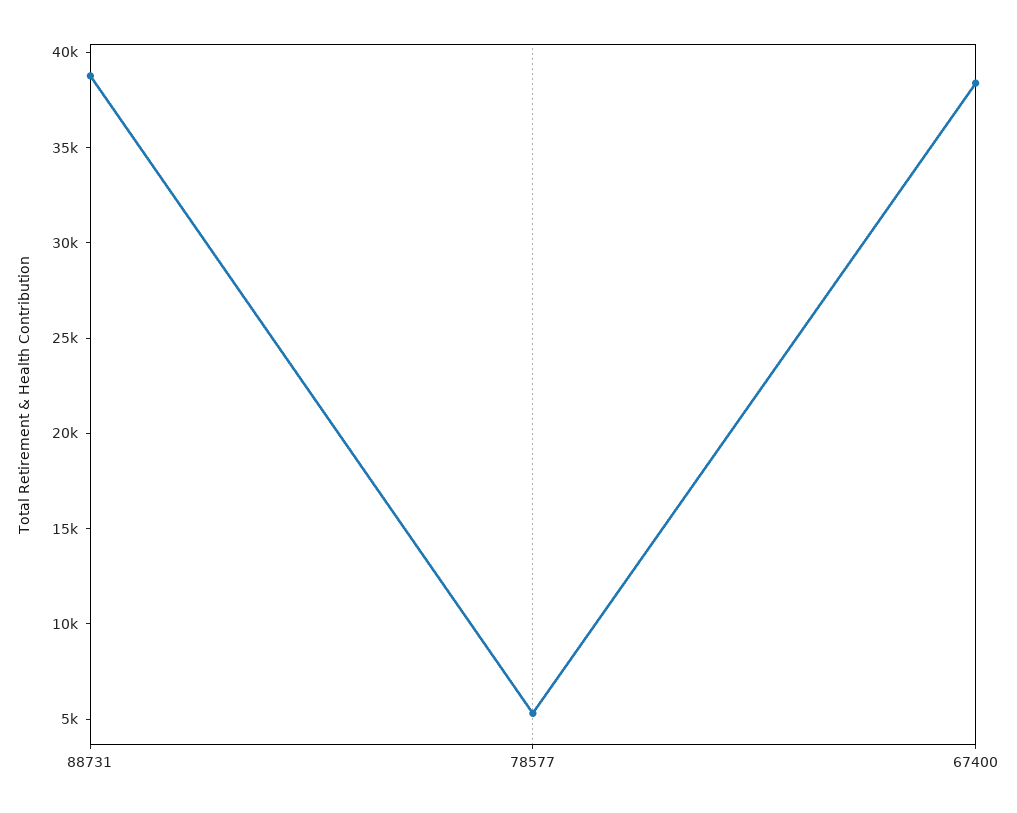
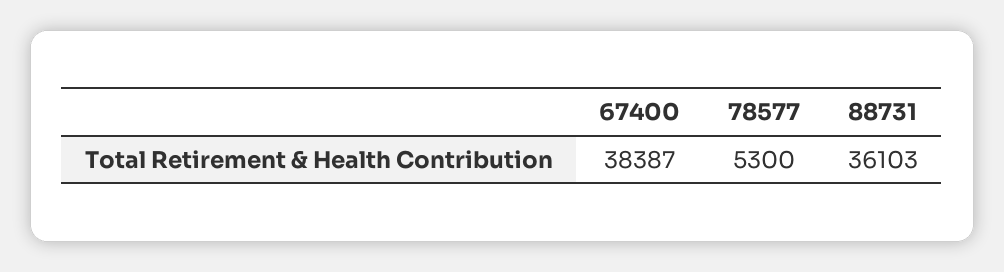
  {
-   "88731": 39000,
+   "88731": 36103,
    "78577": 5300,
    "67400": 38387
  }

